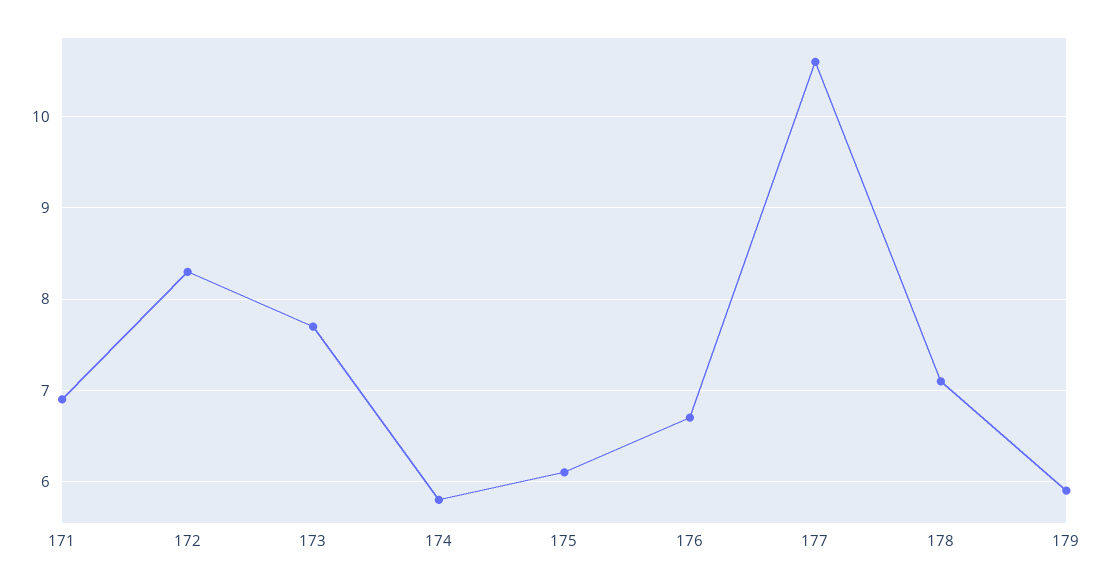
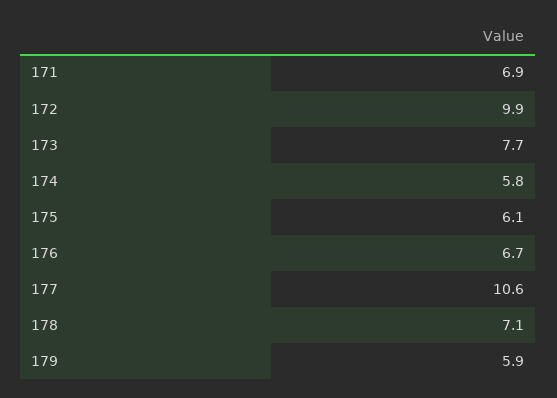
  {
    "171": 6.9,
-   "172": 8.3,
+   "172": 9.9,
    "173": 7.7,
    "174": 5.8,
    "175": 6.1,
    "176": 6.7,
    "177": 10.6,
    "178": 7.1,
    "179": 5.9
  }

